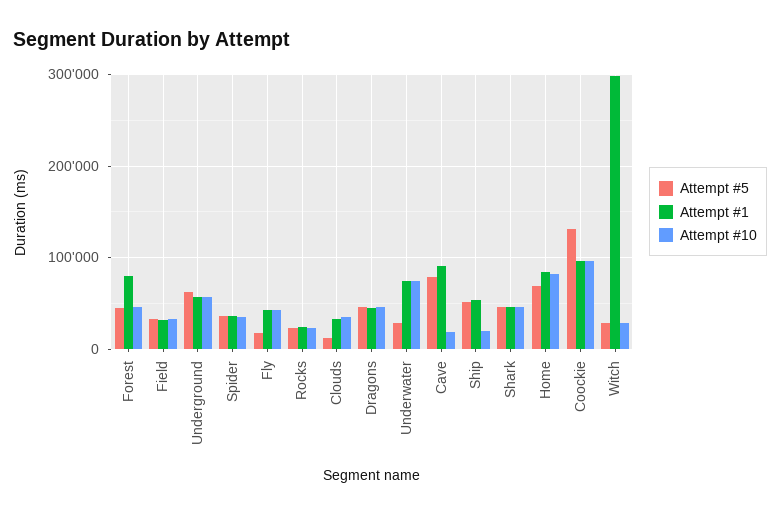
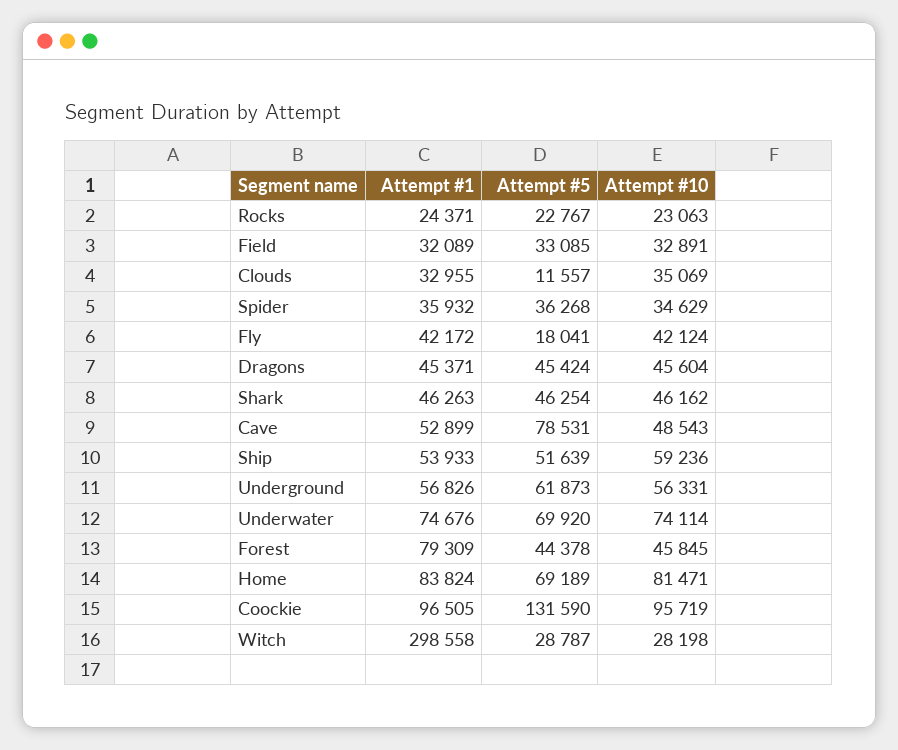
  {
    "Attempt #5": {
      "Forest": 44378,
      "Field": 33085,
      "Underground": 61873,
      "Spider": 36268,
      "Fly": 18041,
      "Rocks": 22767,
      "Clouds": 11557,
      "Dragons": 45424,
-     "Underwater": 30000,
+     "Underwater": 69920,
      "Cave": 78531,
      "Ship": 51639,
      "Shark": 46254,
      "Home": 69189,
      "Coockie": 131590,
      "Witch": 28787
    },
    "Attempt #1": {
      "Forest": 79309,
      "Field": 32089,
      "Underground": 56826,
      "Spider": 35932,
      "Fly": 42172,
      "Rocks": 24371,
      "Clouds": 32955,
      "Dragons": 45371,
      "Underwater": 74676,
-     "Cave": 90000,
+     "Cave": 52899,
      "Ship": 53933,
      "Shark": 46263,
      "Home": 83824,
      "Coockie": 96505,
      "Witch": 298558
    },
    "Attempt #10": {
      "Forest": 45845,
      "Field": 32891,
      "Underground": 56331,
      "Spider": 34629,
      "Fly": 42124,
      "Rocks": 23063,
      "Clouds": 35069,
      "Dragons": 45604,
      "Underwater": 74114,
-     "Cave": 20000,
+     "Cave": 48543,
-     "Ship": 20000,
+     "Ship": 59236,
      "Shark": 46162,
      "Home": 81471,
      "Coockie": 95719,
      "Witch": 28198
    }
  }

